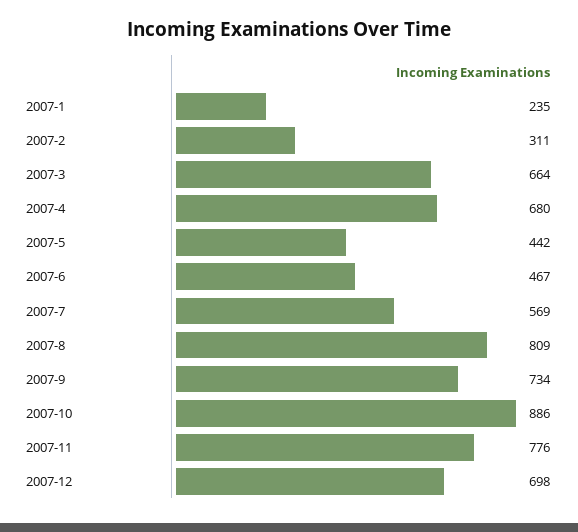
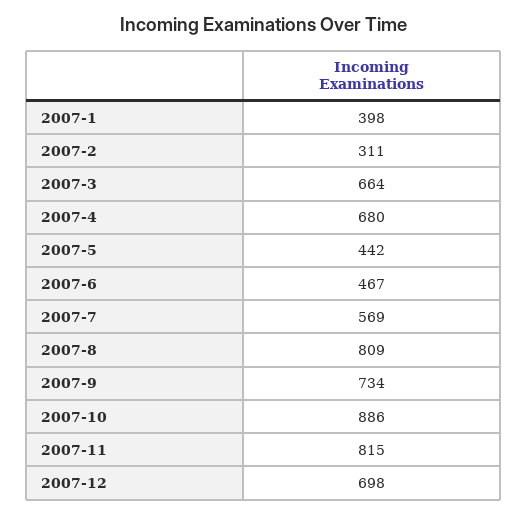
  {
-   "2007-1": 235,
+   "2007-1": 398,
    "2007-2": 311,
    "2007-3": 664,
    "2007-4": 680,
    "2007-5": 442,
    "2007-6": 467,
    "2007-7": 569,
    "2007-8": 809,
    "2007-9": 734,
    "2007-10": 886,
-   "2007-11": 776,
+   "2007-11": 815,
    "2007-12": 698
  }

